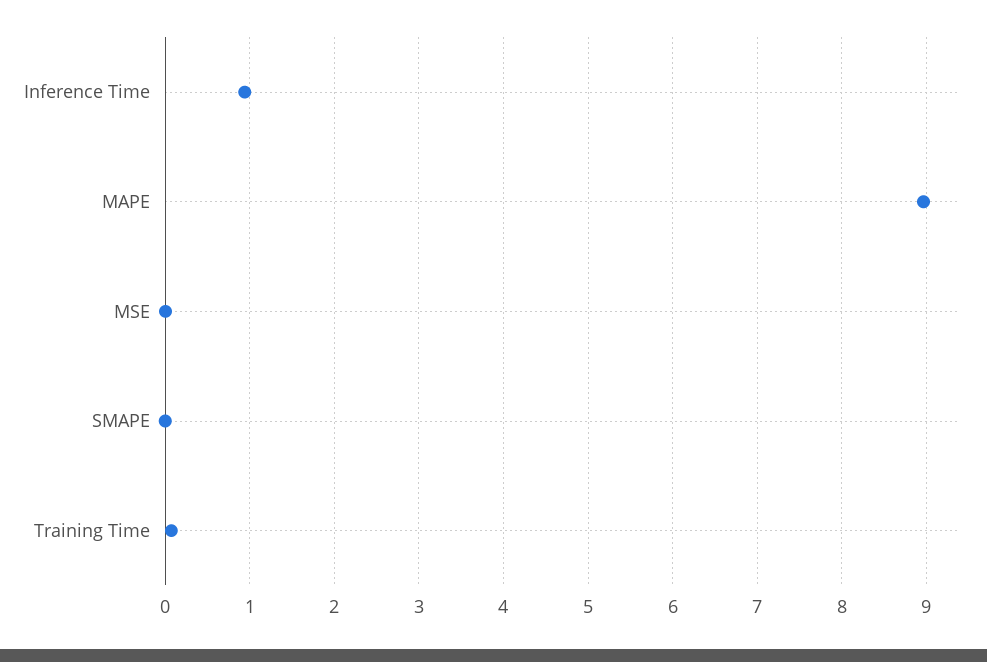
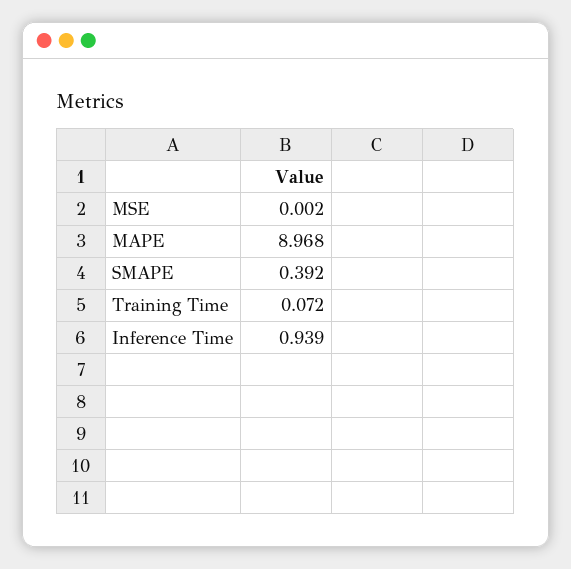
  {
    "Inference Time": 0.939,
    "MAPE": 8.968,
    "MSE": 0.002,
-   "SMAPE": 0,
+   "SMAPE": 0.392,
    "Training Time": 0.072
  }

